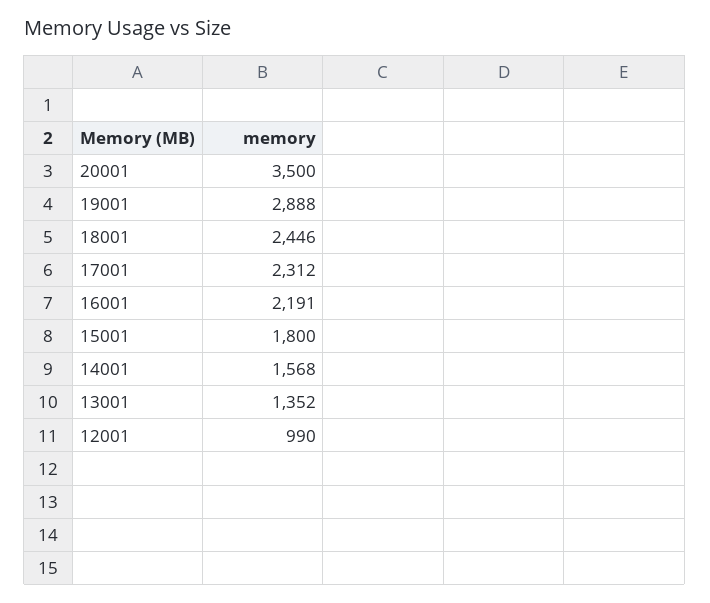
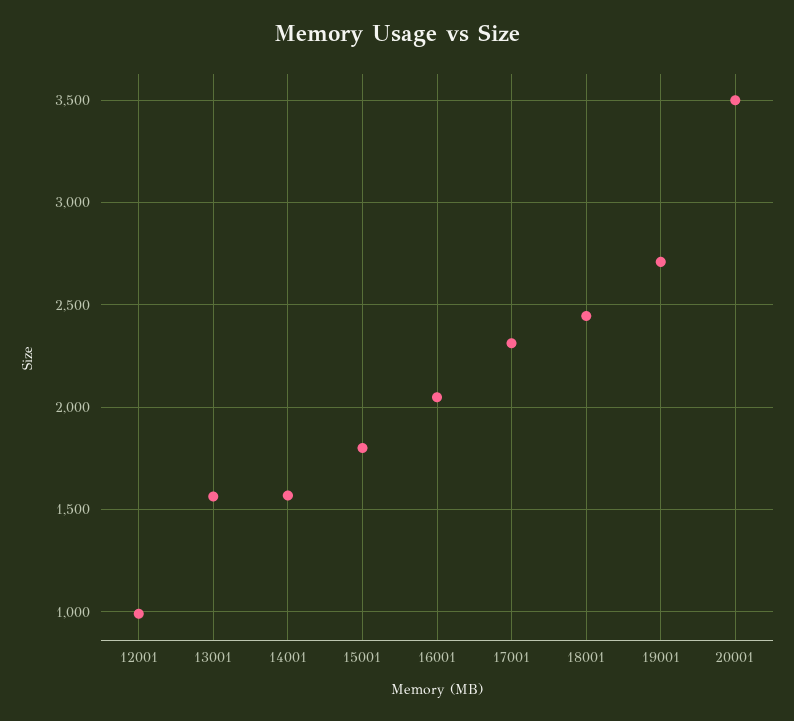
  {
    "20001": 3500,
-   "19001": 2888,
+   "19001": 2700,
    "18001": 2446,
    "17001": 2312,
-   "16001": 2191,
+   "16001": 2050,
    "15001": 1800,
    "14001": 1568,
-   "13001": 1352,
+   "13001": 1550,
    "12001": 990
  }

